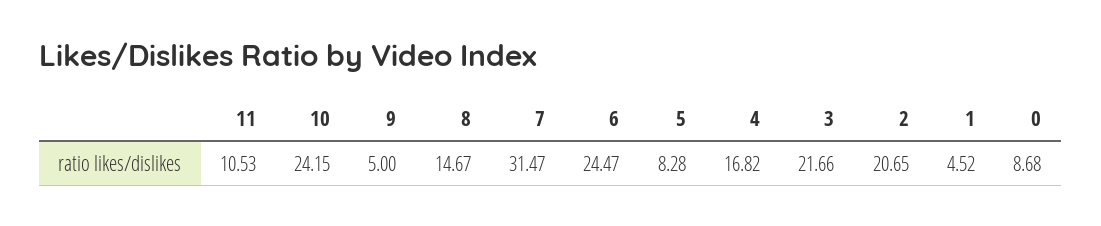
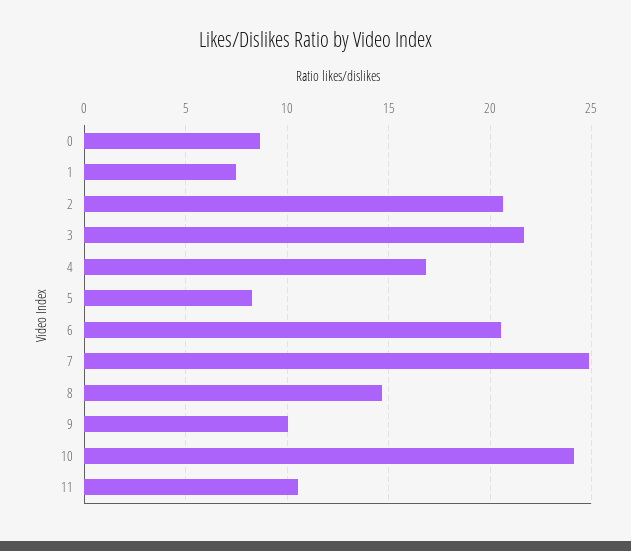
  {
    "11": 10.53,
    "10": 24.15,
-   "9": 5,
+   "9": 10,
    "8": 14.67,
-   "7": 31.47,
+   "7": 25,
-   "6": 24.47,
+   "6": 20.5,
    "5": 8.28,
    "4": 16.82,
    "3": 21.66,
    "2": 20.65,
-   "1": 4.52,
+   "1": 7.5,
    "0": 8.68
  }

